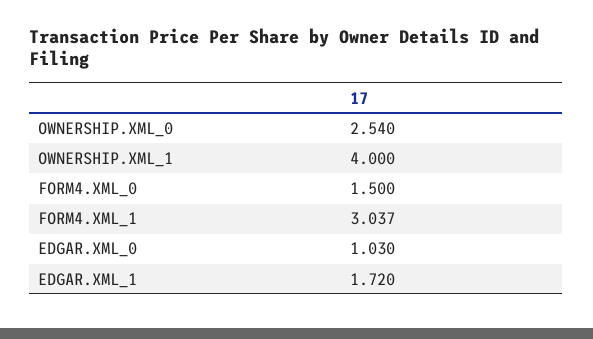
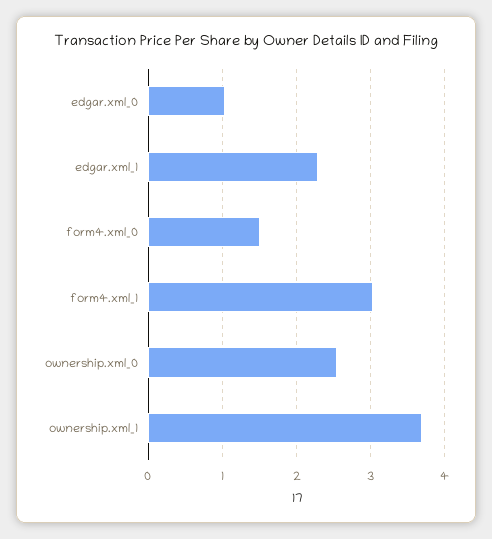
  {
    "OWNERSHIP.XML_0": 2.54,
-   "OWNERSHIP.XML_1": 4,
+   "OWNERSHIP.XML_1": 3.7,
    "FORM4.XML_0": 1.5,
    "FORM4.XML_1": 3.037,
    "EDGAR.XML_0": 1.03,
-   "EDGAR.XML_1": 1.72
+   "EDGAR.XML_1": 2.3
  }

